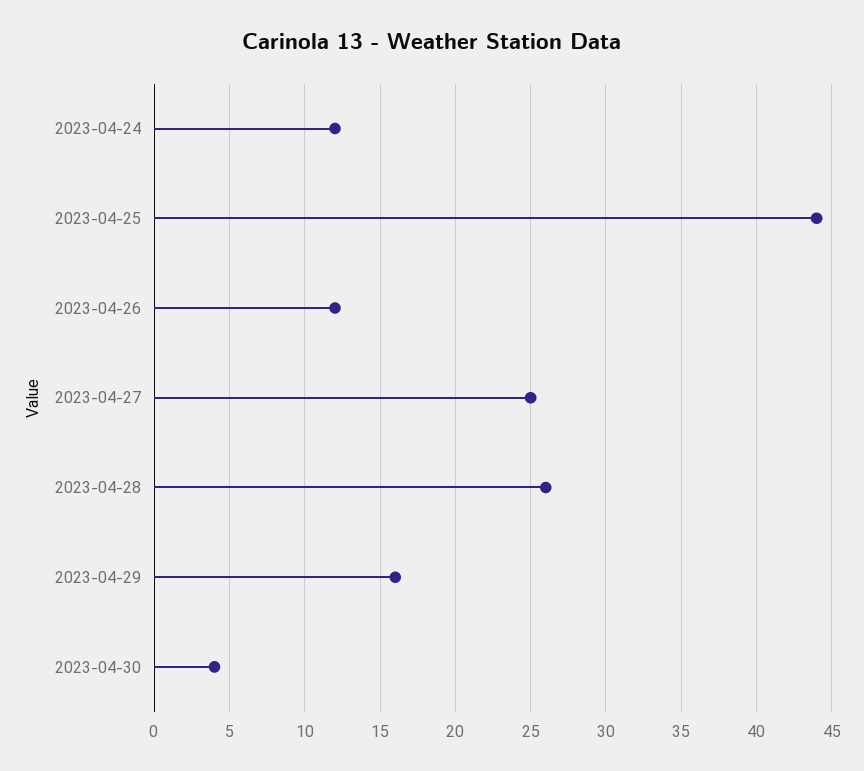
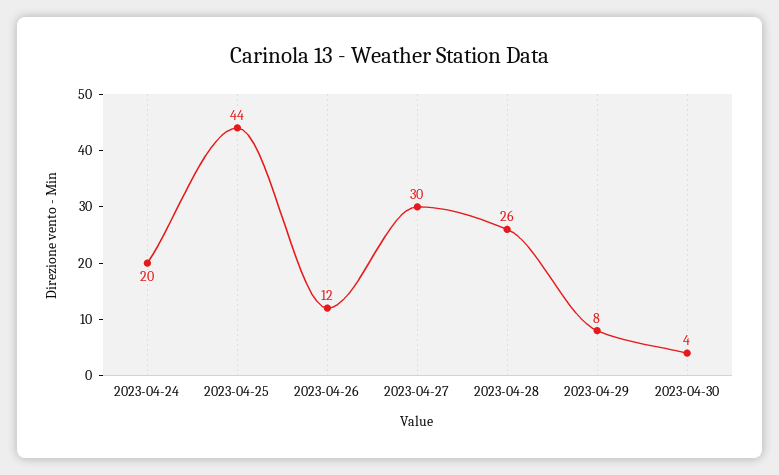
  {
-   "2023-04-24": 12,
+   "2023-04-24": 20,
    "2023-04-25": 44,
    "2023-04-26": 12,
-   "2023-04-27": 25,
+   "2023-04-27": 30,
    "2023-04-28": 26,
-   "2023-04-29": 16,
+   "2023-04-29": 8,
    "2023-04-30": 4
  }

